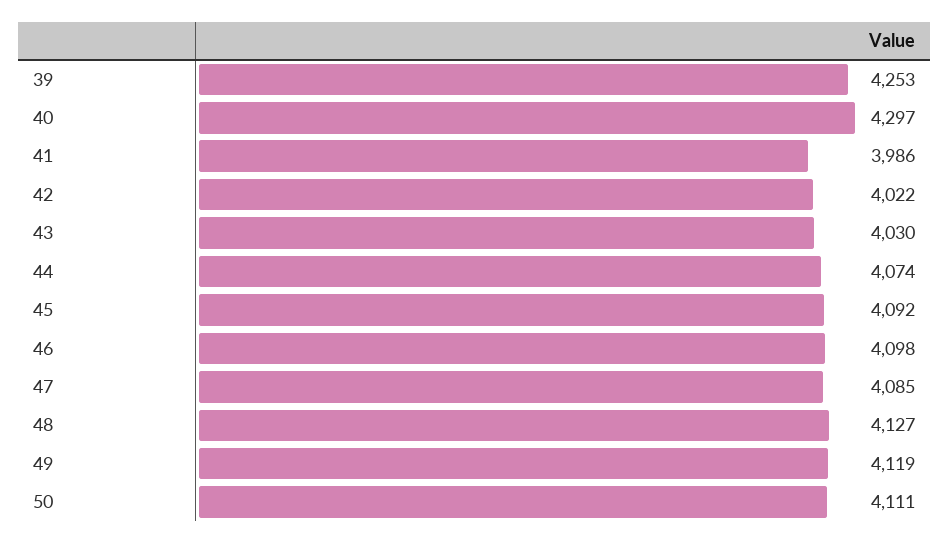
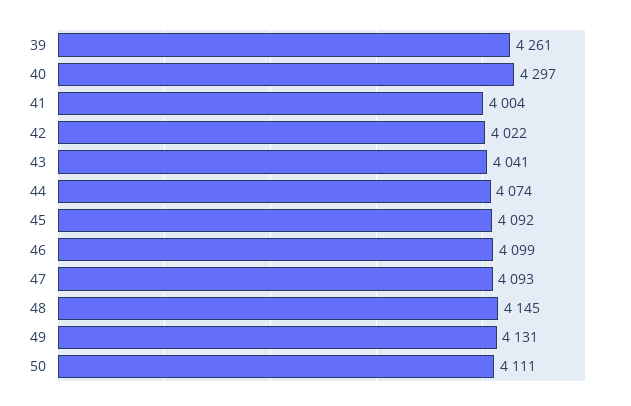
  {
-   "39": 4253,
+   "39": 4261,
    "40": 4297,
-   "41": 3986,
+   "41": 4004,
    "42": 4022,
-   "43": 4030,
+   "43": 4041,
    "44": 4074,
    "45": 4092,
-   "46": 4098,
+   "46": 4099,
-   "47": 4085,
+   "47": 4093,
-   "48": 4127,
+   "48": 4145,
-   "49": 4119,
+   "49": 4131,
    "50": 4111
  }

